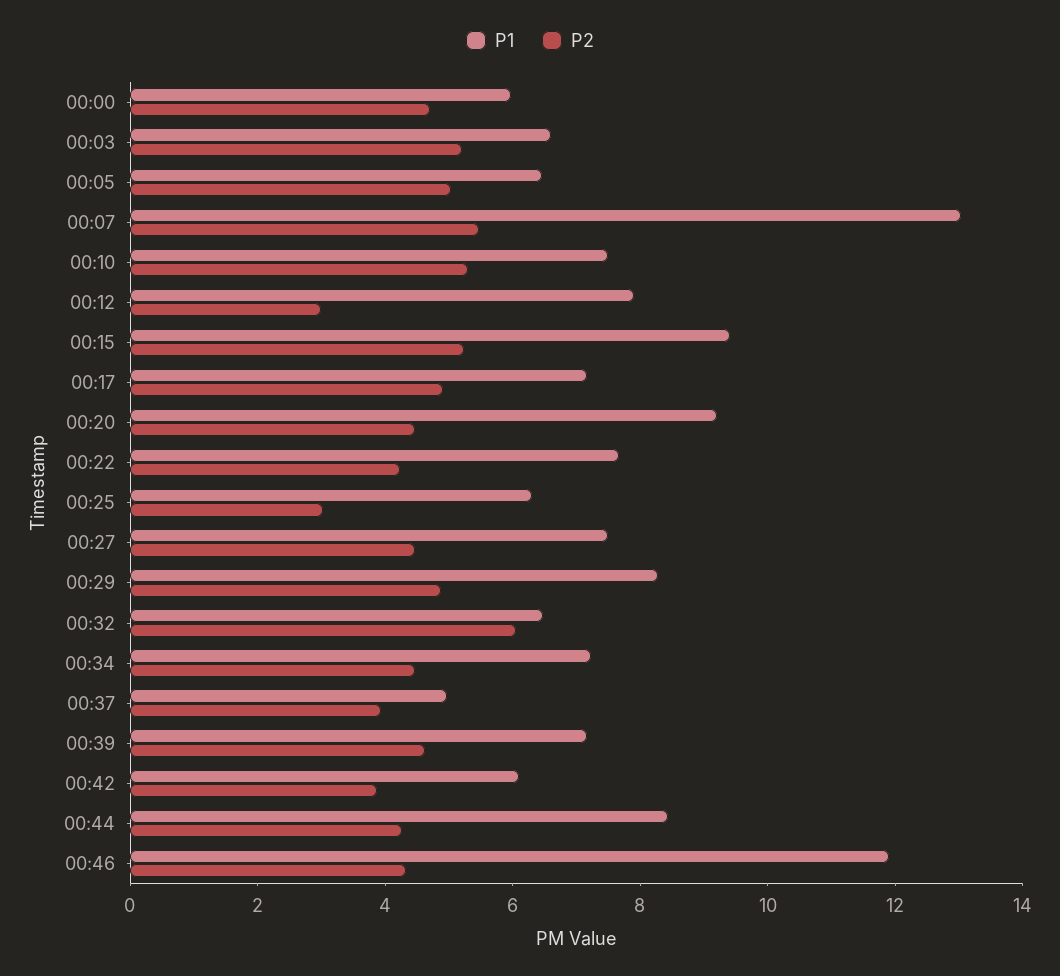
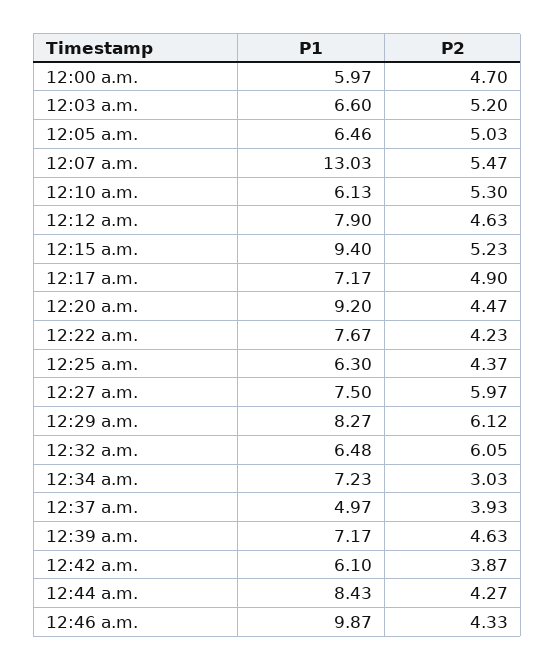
  {
    "P1": {
      "00:00": 5.97,
      "00:03": 6.6,
      "00:05": 6.46,
      "00:07": 13.03,
-     "00:10": 7.5,
+     "00:10": 6.13,
      "00:12": 7.9,
      "00:15": 9.4,
      "00:17": 7.17,
      "00:20": 9.2,
      "00:22": 7.67,
      "00:25": 6.3,
      "00:27": 7.5,
      "00:29": 8.27,
      "00:32": 6.48,
      "00:34": 7.23,
      "00:37": 4.97,
      "00:39": 7.17,
      "00:42": 6.1,
      "00:44": 8.43,
-     "00:46": 12
+     "00:46": 9.87
    },
    "P2": {
      "00:00": 4.7,
      "00:03": 5.2,
      "00:05": 5.03,
      "00:07": 5.47,
      "00:10": 5.3,
-     "00:12": 3,
+     "00:12": 4.63,
      "00:15": 5.23,
      "00:17": 4.9,
      "00:20": 4.47,
      "00:22": 4.23,
-     "00:25": 3,
+     "00:25": 4.37,
-     "00:27": 4.5,
+     "00:27": 5.97,
-     "00:29": 5,
+     "00:29": 6.12,
      "00:32": 6.05,
-     "00:34": 4.5,
+     "00:34": 3.03,
      "00:37": 3.93,
      "00:39": 4.63,
      "00:42": 3.87,
      "00:44": 4.27,
      "00:46": 4.33
    }
  }

